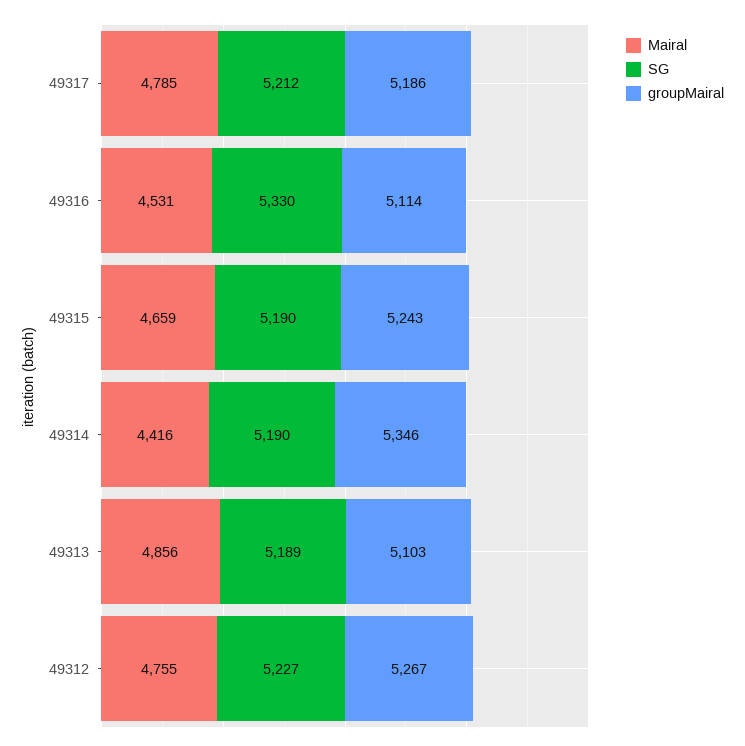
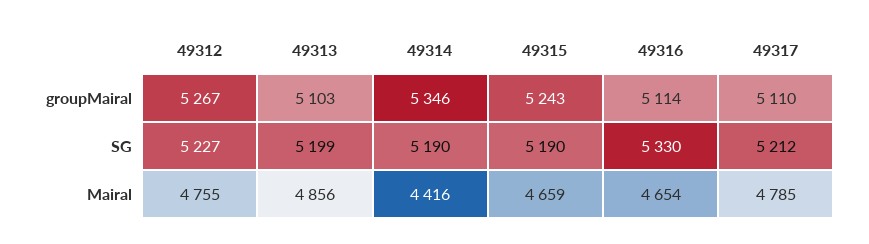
  {
    "Mairal": {
      "49317": 4785,
-     "49316": 4531,
+     "49316": 4654,
      "49315": 4659,
      "49314": 4416,
      "49313": 4856,
      "49312": 4755
    },
    "SG": {
      "49317": 5212,
      "49316": 5330,
      "49315": 5190,
      "49314": 5190,
-     "49313": 5189,
+     "49313": 5199,
      "49312": 5227
    },
    "groupMairal": {
-     "49317": 5186,
+     "49317": 5110,
      "49316": 5114,
      "49315": 5243,
      "49314": 5346,
      "49313": 5103,
      "49312": 5267
    }
  }

